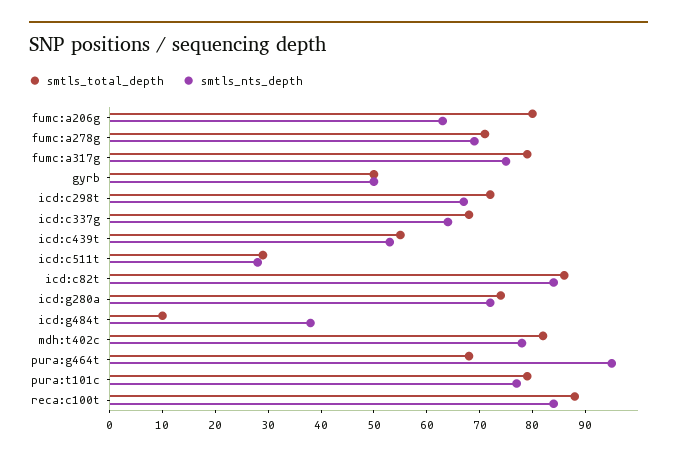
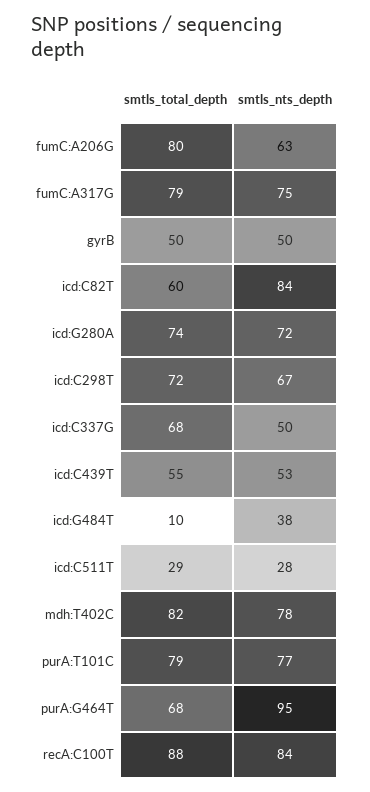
  {
    "smtls_total_depth": {
      "fumc:a206g": 80,
-     "fumc:a278g": 70,
      "fumc:a317g": 79,
      "gyrb": 50,
      "icd:c298t": 72,
      "icd:c337g": 68,
      "icd:c439t": 55,
      "icd:c511t": 29,
-     "icd:c82t": 85,
+     "icd:c82t": 60,
      "icd:g280a": 74,
      "icd:g484t": 10,
      "mdh:t402c": 82,
      "pura:g464t": 68,
      "pura:t101c": 79,
      "reca:c100t": 88
    },
    "smtls_nts_depth": {
      "fumc:a206g": 63,
-     "fumc:a278g": 70,
      "fumc:a317g": 75,
      "gyrb": 50,
      "icd:c298t": 67,
-     "icd:c337g": 65,
+     "icd:c337g": 50,
      "icd:c439t": 53,
      "icd:c511t": 28,
      "icd:c82t": 84,
      "icd:g280a": 72,
      "icd:g484t": 38,
      "mdh:t402c": 78,
      "pura:g464t": 95,
      "pura:t101c": 77,
      "reca:c100t": 84
    }
  }

